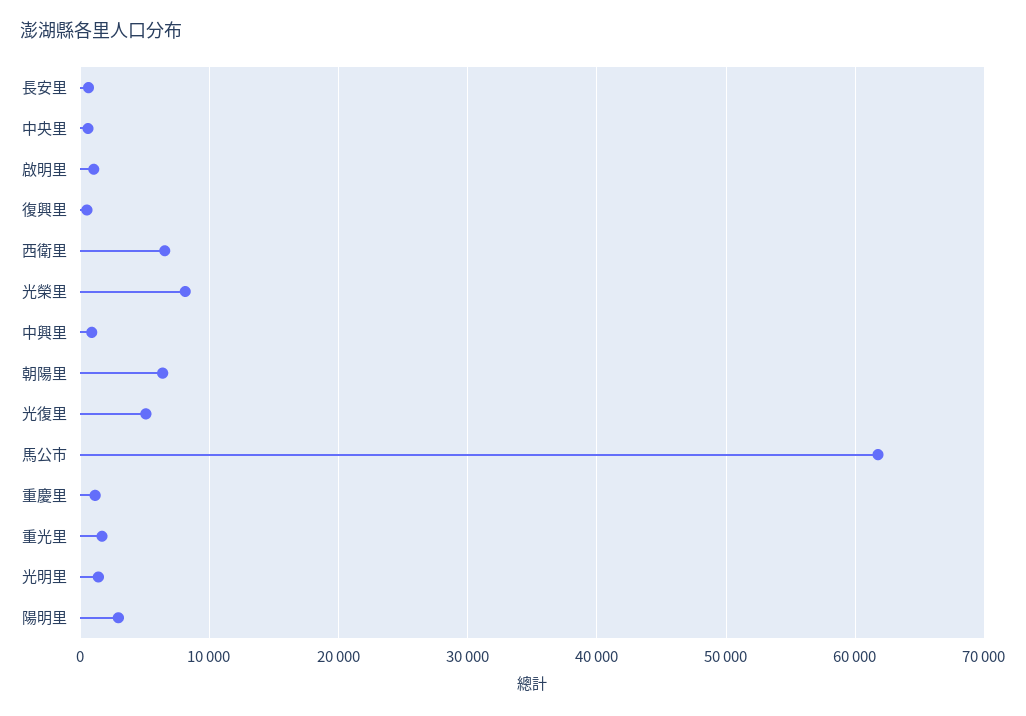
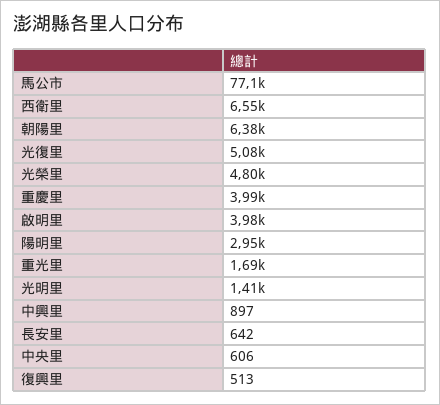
  {
    "長安里": 642,
    "中央里": 606,
-   "啟明里": 1000,
+   "啟明里": 3980,
    "復興里": 513,
    "西衛里": 6550,
-   "光榮里": 8000,
+   "光榮里": 4800,
    "中興里": 897,
    "朝陽里": 6380,
    "光復里": 5080,
-   "馬公市": 62000,
+   "馬公市": 77100,
-   "重慶里": 1000,
+   "重慶里": 3990,
    "重光里": 1690,
    "光明里": 1410,
    "陽明里": 2950
  }

